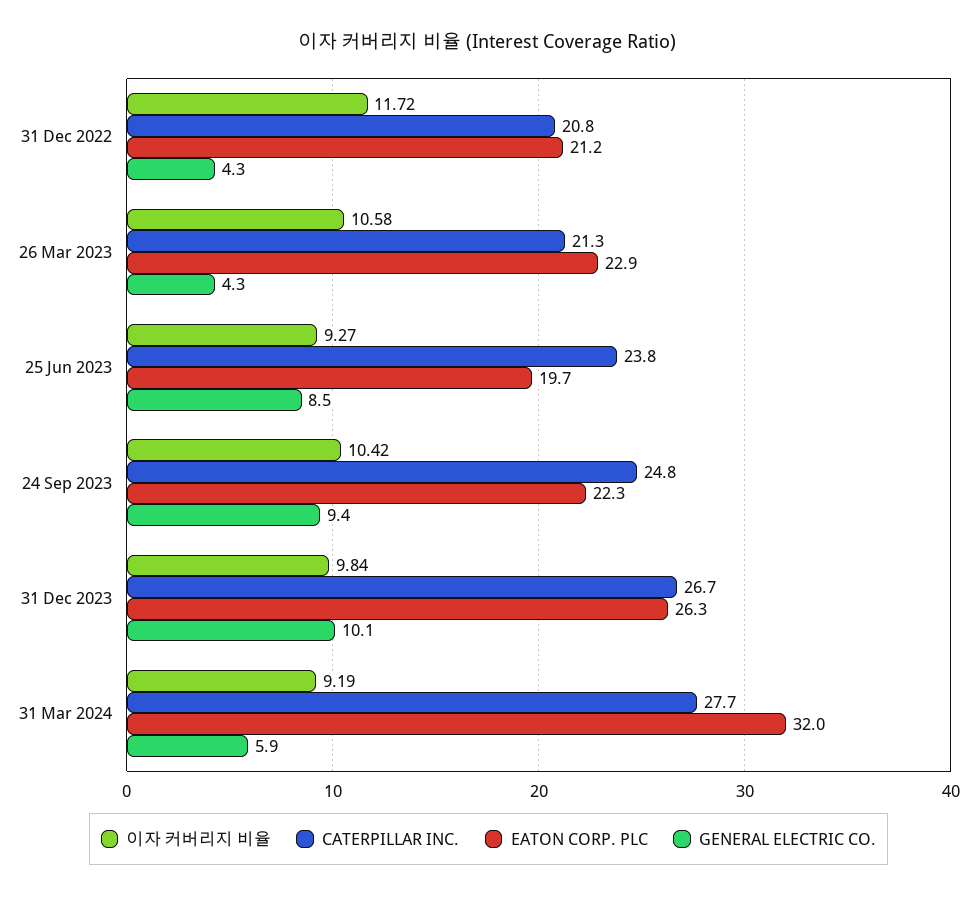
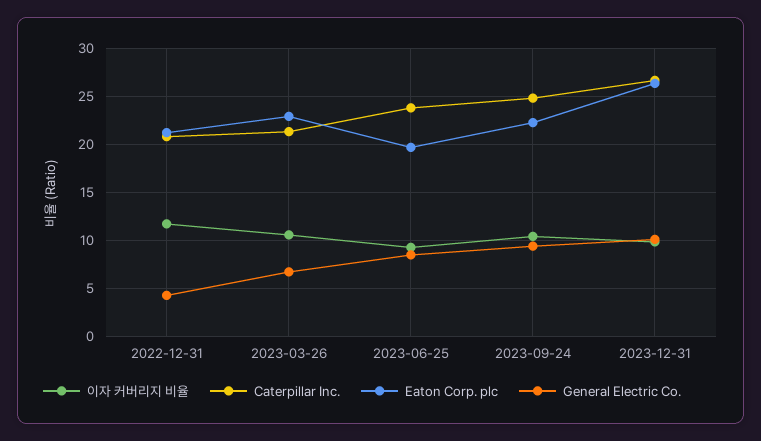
  {
    "이자 커버리지 비율": {
      "31 Dec 2022": 11.72,
      "26 Mar 2023": 10.58,
      "25 Jun 2023": 9.27,
      "24 Sep 2023": 10.42,
-     "31 Dec 2023": 9.84,
+     "31 Dec 2023": 9.84
-     "31 Mar 2024": 9.19
    },
    "CATERPILLAR INC.": {
      "31 Dec 2022": 20.8,
      "26 Mar 2023": 21.3,
      "25 Jun 2023": 23.8,
      "24 Sep 2023": 24.8,
-     "31 Dec 2023": 26.7,
+     "31 Dec 2023": 26.7
-     "31 Mar 2024": 27.7
    },
    "EATON CORP. PLC": {
      "31 Dec 2022": 21.2,
      "26 Mar 2023": 22.9,
      "25 Jun 2023": 19.7,
      "24 Sep 2023": 22.3,
-     "31 Dec 2023": 26.3,
+     "31 Dec 2023": 26.3
-     "31 Mar 2024": 32
    },
    "GENERAL ELECTRIC CO.": {
      "31 Dec 2022": 4.3,
-     "26 Mar 2023": 4.3,
+     "26 Mar 2023": 7,
      "25 Jun 2023": 8.5,
      "24 Sep 2023": 9.4,
-     "31 Dec 2023": 10.1,
+     "31 Dec 2023": 10.1
-     "31 Mar 2024": 5.9
    }
  }

